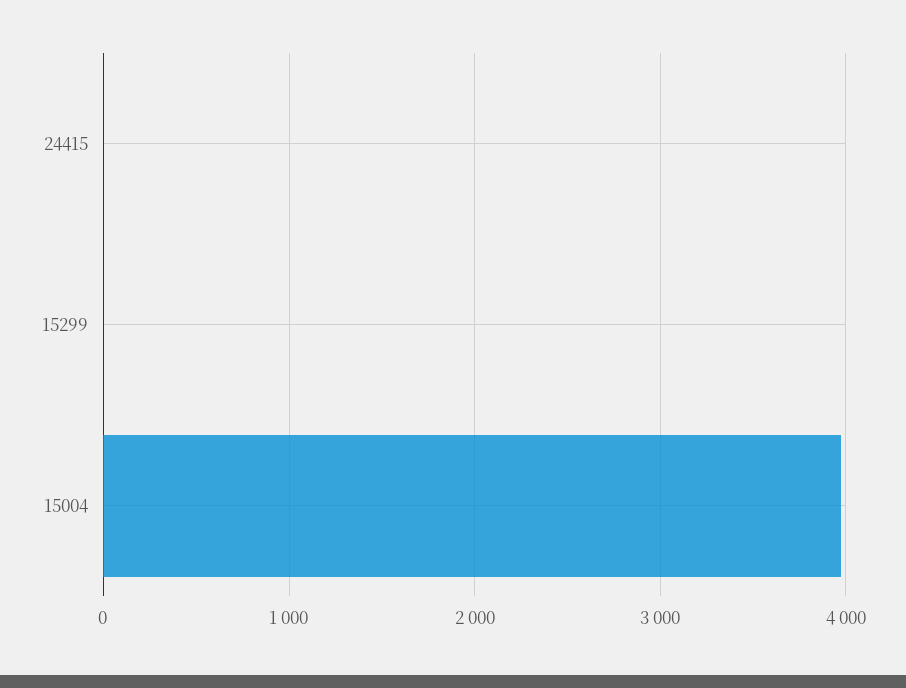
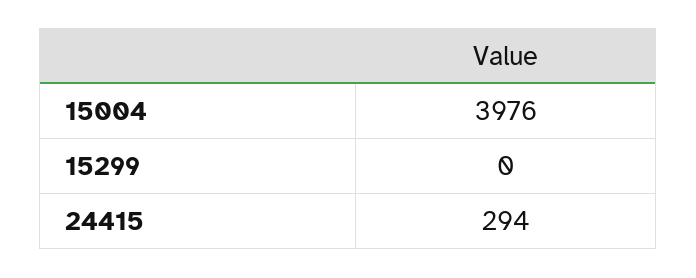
  {
-   "24415": 0,
+   "24415": 294,
    "15299": 0,
    "15004": 3976
  }

